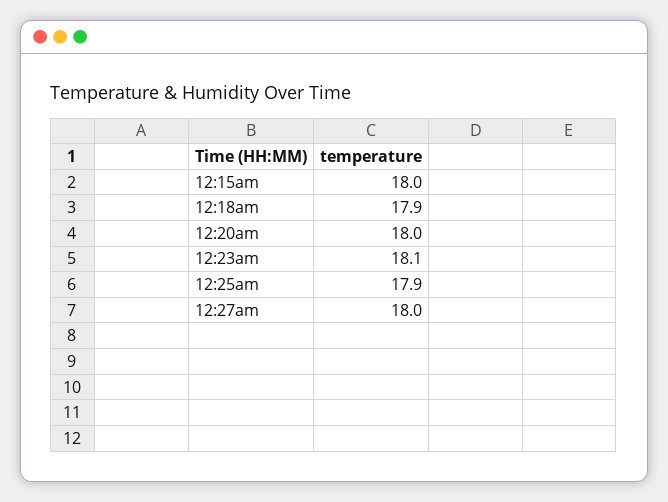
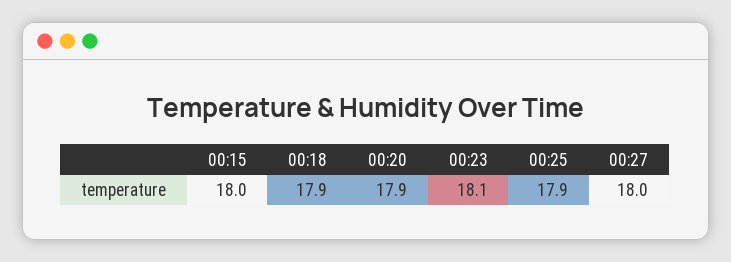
  {
    "12:15am": 18,
    "12:18am": 17.9,
-   "12:20am": 18,
+   "12:20am": 17.9,
    "12:23am": 18.1,
    "12:25am": 17.9,
    "12:27am": 18
  }

